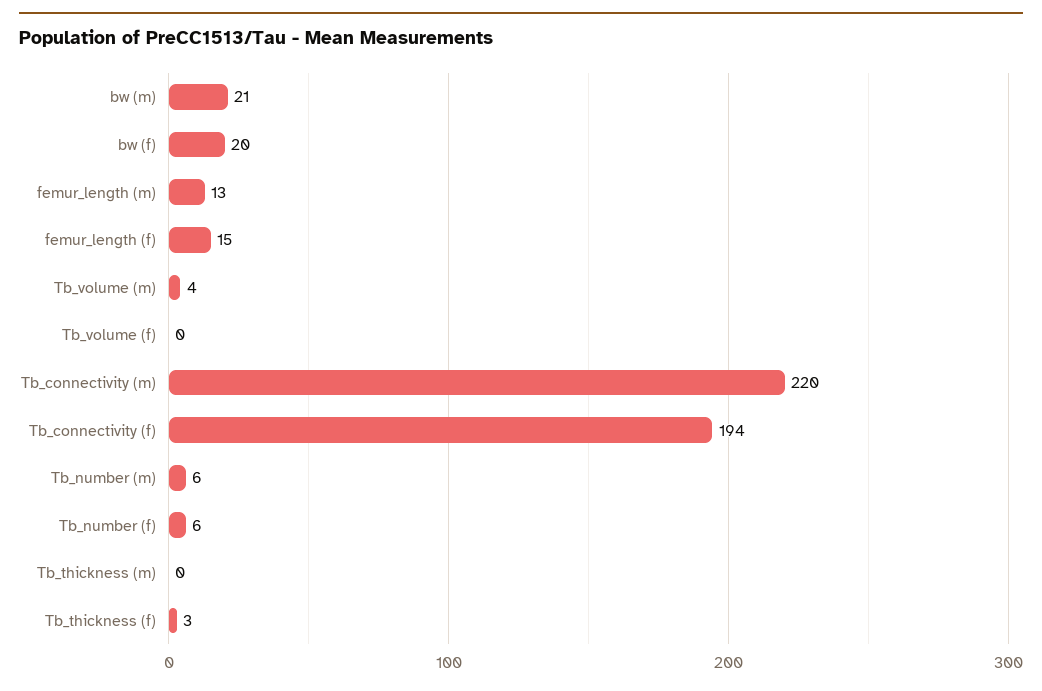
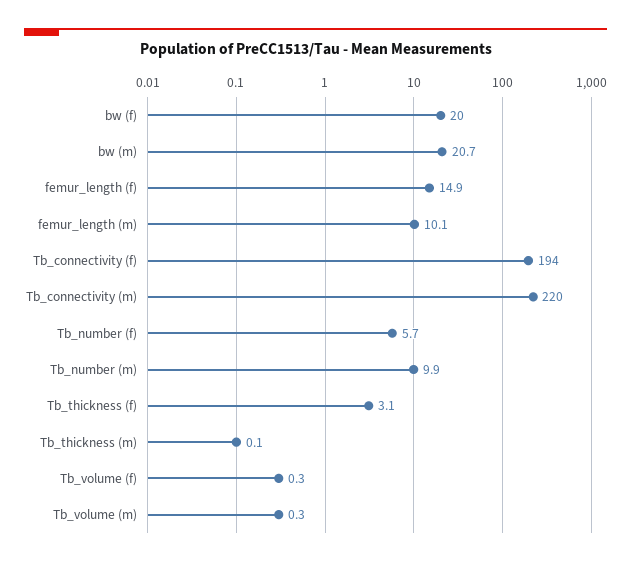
  {
    "bw (m)": 20.7,
    "bw (f)": 20,
-   "femur_length (m)": 13,
+   "femur_length (m)": 10.1,
    "femur_length (f)": 14.9,
-   "Tb_volume (m)": 4,
+   "Tb_volume (m)": 0.3,
    "Tb_volume (f)": 0.3,
    "Tb_connectivity (m)": 220,
    "Tb_connectivity (f)": 194,
-   "Tb_number (m)": 6,
+   "Tb_number (m)": 9.9,
    "Tb_number (f)": 5.7,
    "Tb_thickness (m)": 0.1,
    "Tb_thickness (f)": 3.1
  }

